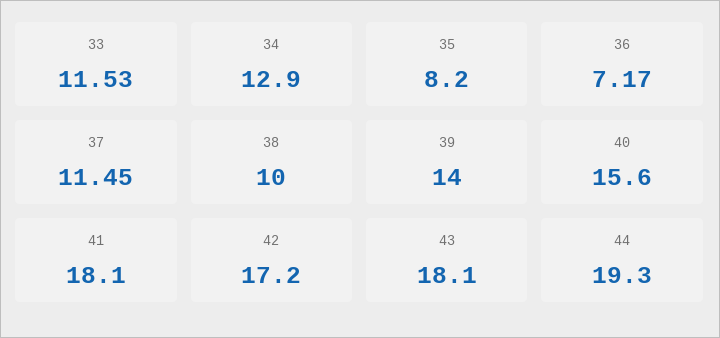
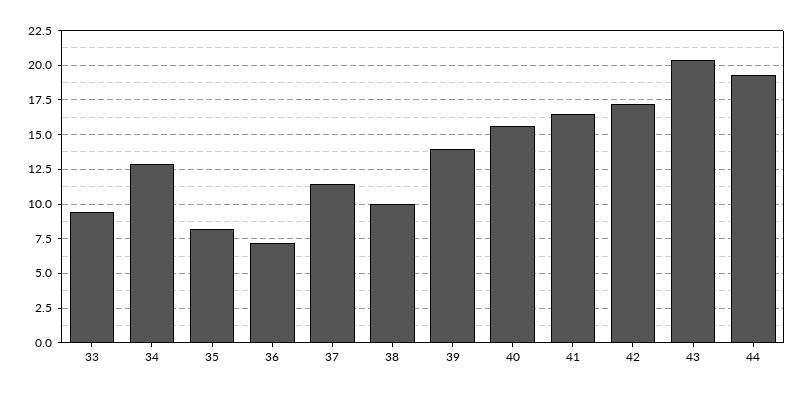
  {
-   "33": 11.53,
+   "33": 9.5,
    "34": 12.9,
    "35": 8.2,
    "36": 7.17,
    "37": 11.45,
    "38": 10,
    "39": 14,
    "40": 15.6,
-   "41": 18.1,
+   "41": 16.5,
    "42": 17.2,
-   "43": 18.1,
+   "43": 20.5,
    "44": 19.3
  }

